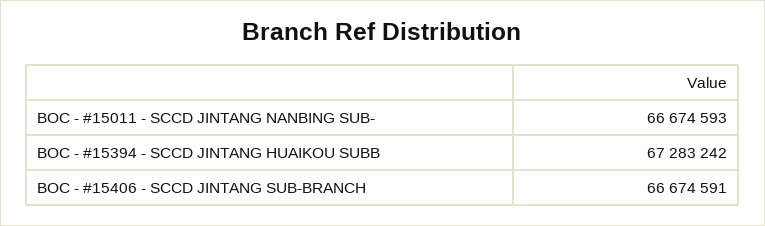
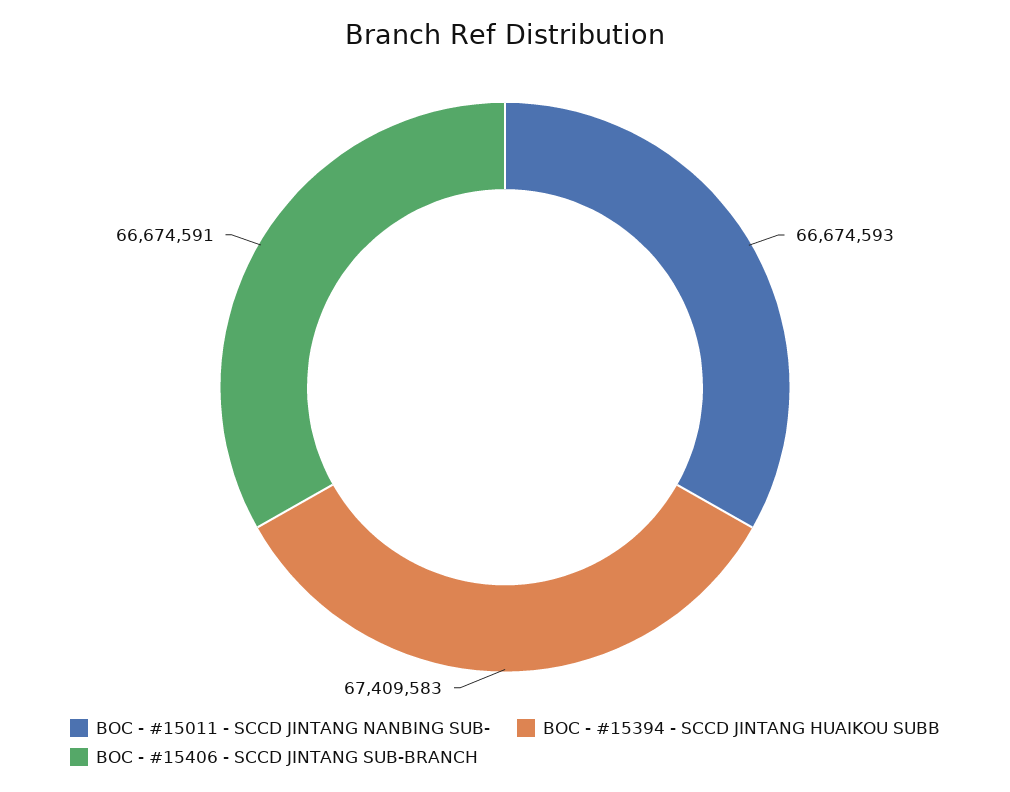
  {
    "BOC - #15011 - SCCD JINTANG NANBING SUB-": 66674593,
-   "BOC - #15394 - SCCD JINTANG HUAIKOU SUBB": 67283242,
+   "BOC - #15394 - SCCD JINTANG HUAIKOU SUBB": 67409583,
    "BOC - #15406 - SCCD JINTANG SUB-BRANCH": 66674591
  }

